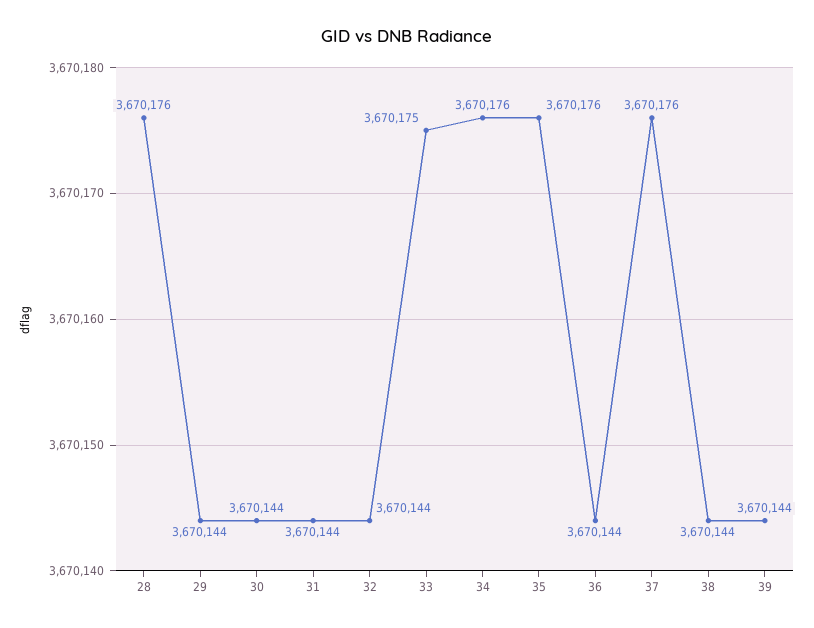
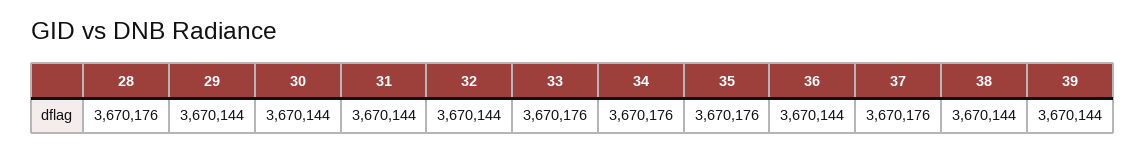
  {
    "28": 3670176,
    "29": 3670144,
    "30": 3670144,
    "31": 3670144,
    "32": 3670144,
-   "33": 3670175,
+   "33": 3670176,
    "34": 3670176,
    "35": 3670176,
    "36": 3670144,
    "37": 3670176,
    "38": 3670144,
    "39": 3670144
  }

